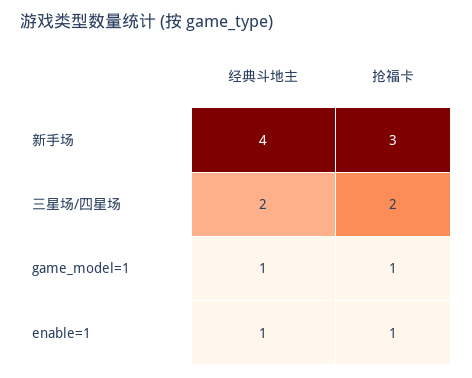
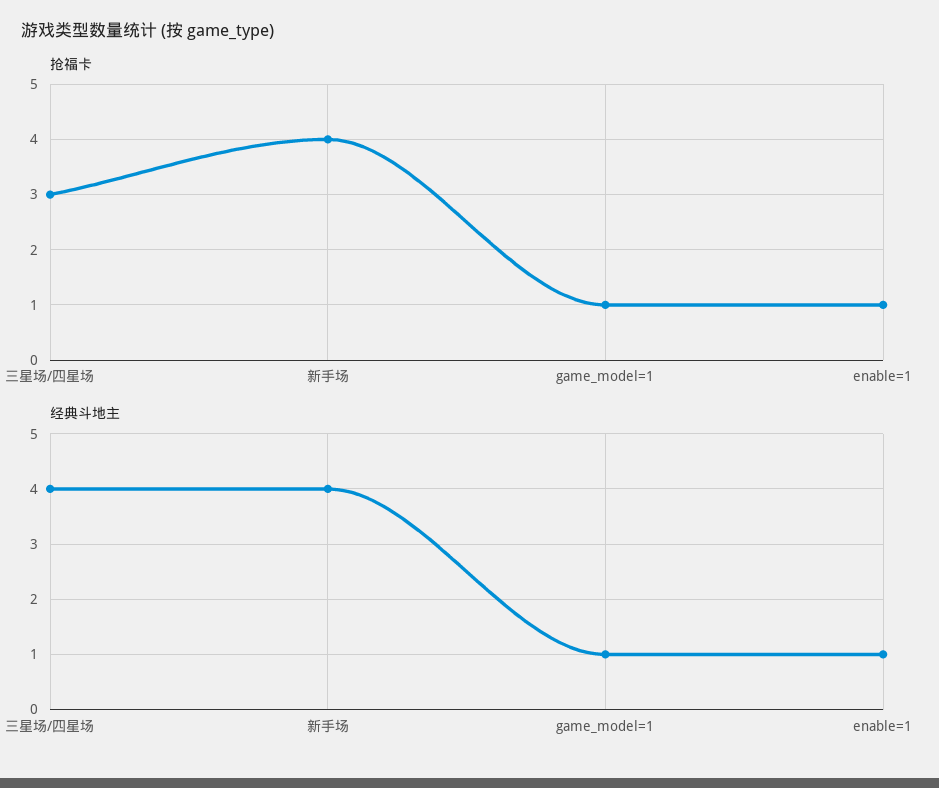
  {
    "经典斗地主": {
      "新手场": 4,
-     "三星场/四星场": 2,
+     "三星场/四星场": 4,
      "game_model=1": 1,
      "enable=1": 1
    },
    "抢福卡": {
-     "新手场": 3,
+     "新手场": 4,
-     "三星场/四星场": 2,
+     "三星场/四星场": 3,
      "game_model=1": 1,
      "enable=1": 1
    }
  }

